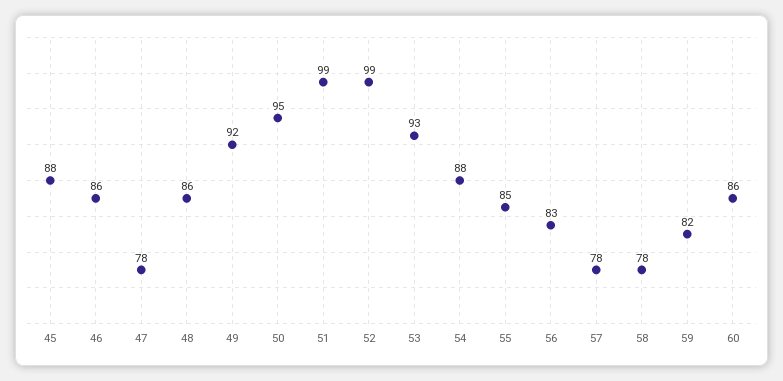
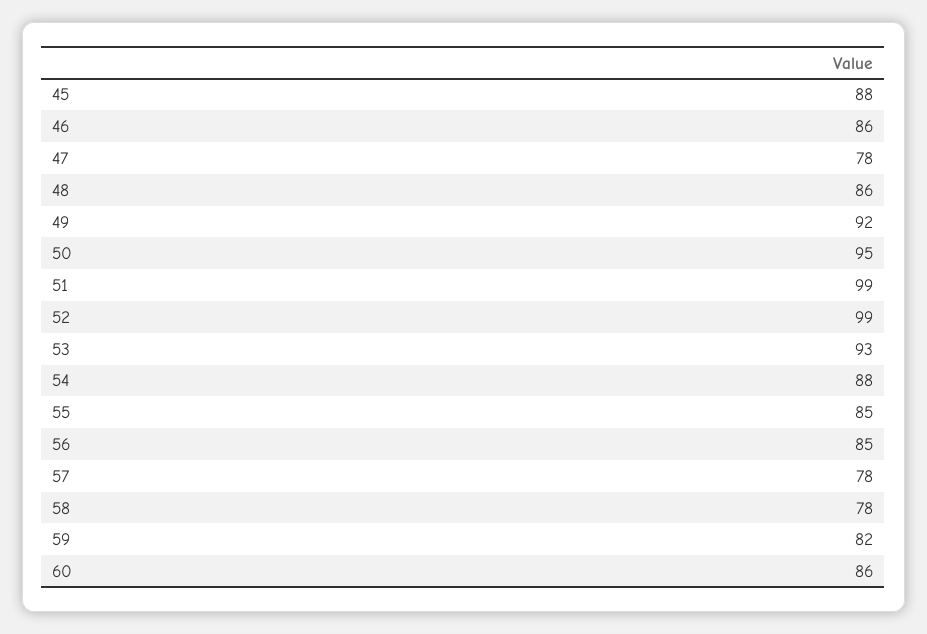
  {
    "45": 88,
    "46": 86,
    "47": 78,
    "48": 86,
    "49": 92,
    "50": 95,
    "51": 99,
    "52": 99,
    "53": 93,
    "54": 88,
    "55": 85,
-   "56": 83,
+   "56": 85,
    "57": 78,
    "58": 78,
    "59": 82,
    "60": 86
  }

